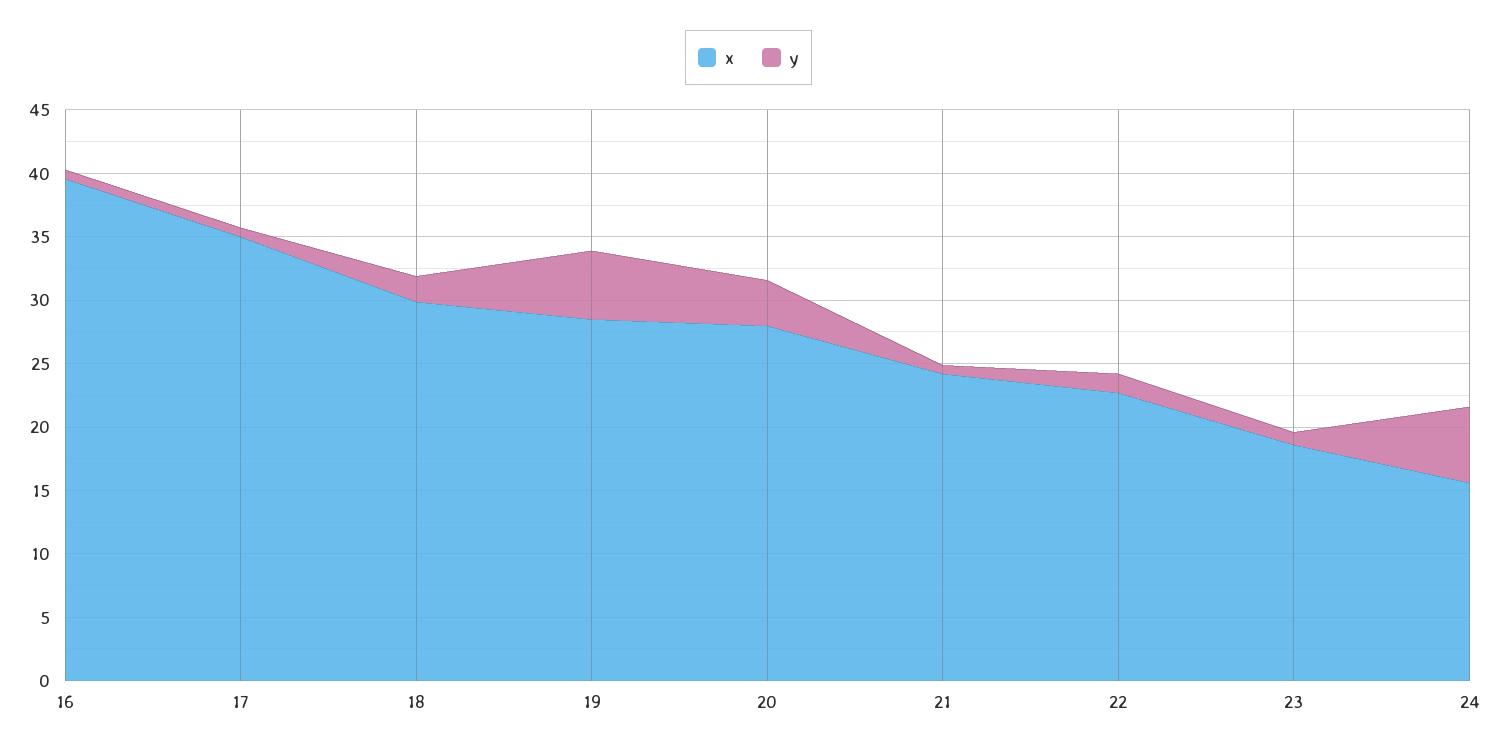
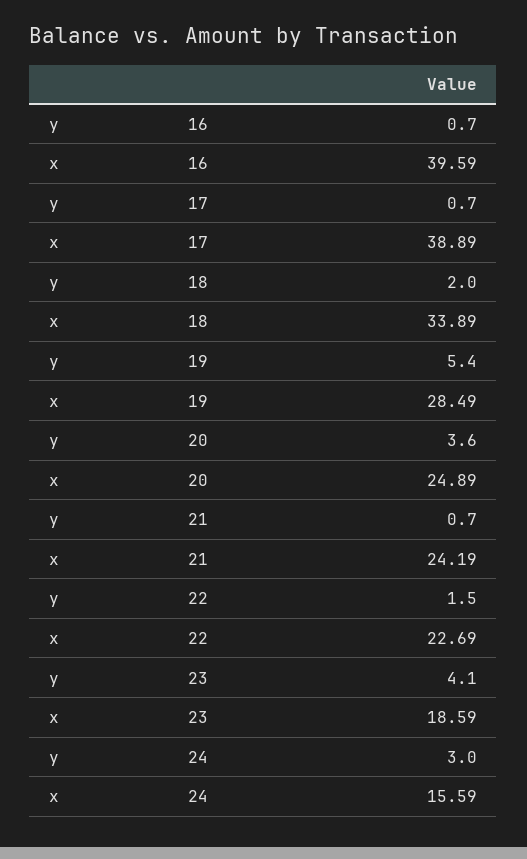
  {
    "x": {
      "16": 39.59,
-     "17": 35,
+     "17": 38.89,
-     "18": 30,
+     "18": 33.89,
      "19": 28.49,
-     "20": 28,
+     "20": 24.89,
      "21": 24.19,
      "22": 22.69,
      "23": 18.59,
      "24": 15.59
    },
    "y": {
      "16": 0.7,
      "17": 0.7,
      "18": 2,
      "19": 5.4,
      "20": 3.6,
      "21": 0.7,
      "22": 1.5,
-     "23": 1,
+     "23": 4.1,
-     "24": 6
+     "24": 3
    }
  }

